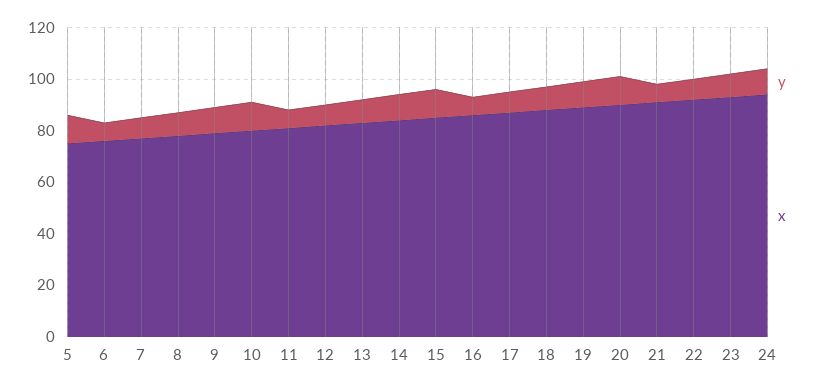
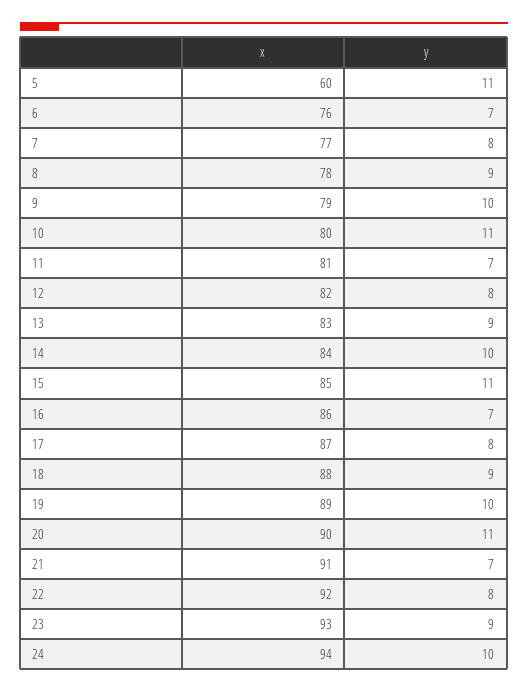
  {
    "y": {
      "5": 11,
      "6": 7,
      "7": 8,
      "8": 9,
      "9": 10,
      "10": 11,
      "11": 7,
      "12": 8,
      "13": 9,
      "14": 10,
      "15": 11,
      "16": 7,
      "17": 8,
      "18": 9,
      "19": 10,
      "20": 11,
      "21": 7,
      "22": 8,
      "23": 9,
      "24": 10
    },
    "x": {
-     "5": 75,
+     "5": 60,
      "6": 76,
      "7": 77,
      "8": 78,
      "9": 79,
      "10": 80,
      "11": 81,
      "12": 82,
      "13": 83,
      "14": 84,
      "15": 85,
      "16": 86,
      "17": 87,
      "18": 88,
      "19": 89,
      "20": 90,
      "21": 91,
      "22": 92,
      "23": 93,
      "24": 94
    }
  }

